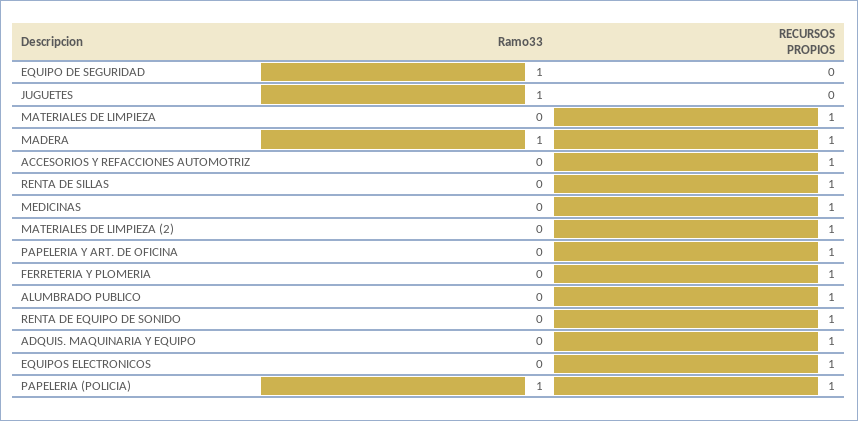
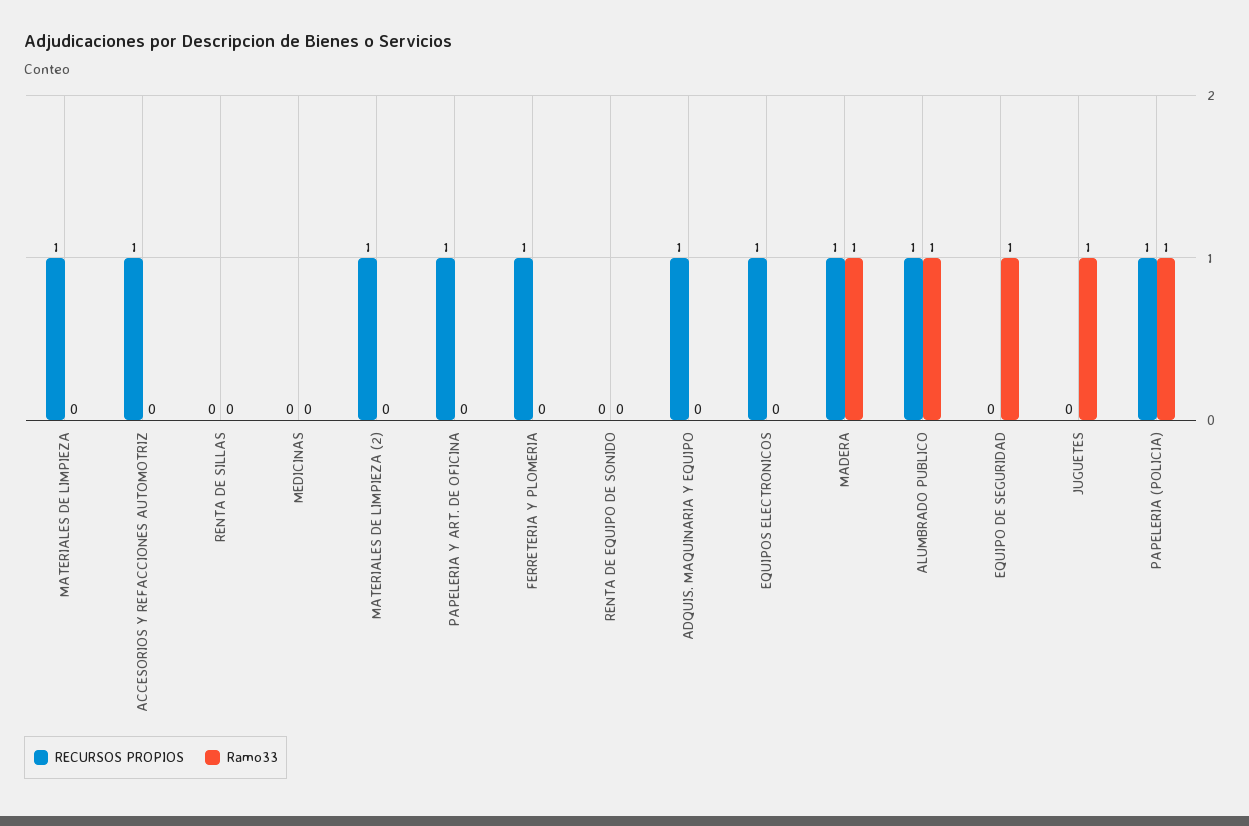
  {
    "Ramo33": {
      "EQUIPO DE SEGURIDAD": 1,
      "JUGUETES": 1,
      "MATERIALES DE LIMPIEZA": 0,
      "MADERA": 1,
      "ACCESORIOS Y REFACCIONES AUTOMOTRIZ": 0,
      "RENTA DE SILLAS": 0,
      "MEDICINAS": 0,
      "MATERIALES DE LIMPIEZA (2)": 0,
      "PAPELERIA Y ART. DE OFICINA": 0,
      "FERRETERIA Y PLOMERIA": 0,
-     "ALUMBRADO PUBLICO": 0,
+     "ALUMBRADO PUBLICO": 1,
      "RENTA DE EQUIPO DE SONIDO": 0,
      "ADQUIS. MAQUINARIA Y EQUIPO": 0,
      "EQUIPOS ELECTRONICOS": 0,
      "PAPELERIA (POLICIA)": 1
    },
    "RECURSOS PROPIOS": {
      "EQUIPO DE SEGURIDAD": 0,
      "JUGUETES": 0,
      "MATERIALES DE LIMPIEZA": 1,
      "MADERA": 1,
      "ACCESORIOS Y REFACCIONES AUTOMOTRIZ": 1,
-     "RENTA DE SILLAS": 1,
+     "RENTA DE SILLAS": 0,
-     "MEDICINAS": 1,
+     "MEDICINAS": 0,
      "MATERIALES DE LIMPIEZA (2)": 1,
      "PAPELERIA Y ART. DE OFICINA": 1,
      "FERRETERIA Y PLOMERIA": 1,
      "ALUMBRADO PUBLICO": 1,
-     "RENTA DE EQUIPO DE SONIDO": 1,
+     "RENTA DE EQUIPO DE SONIDO": 0,
      "ADQUIS. MAQUINARIA Y EQUIPO": 1,
      "EQUIPOS ELECTRONICOS": 1,
      "PAPELERIA (POLICIA)": 1
    }
  }

